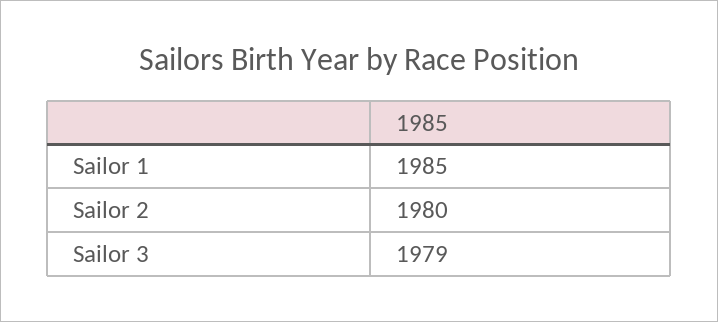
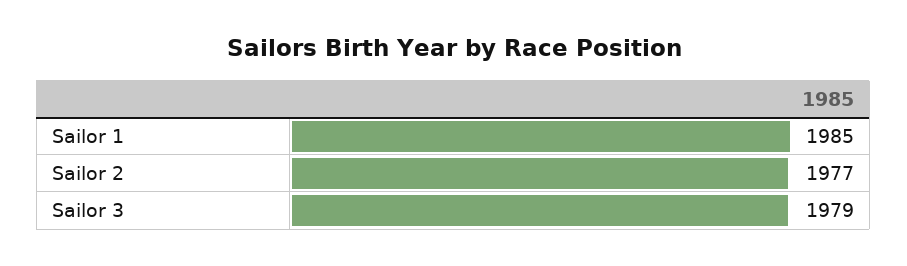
  {
    "Sailor 1": 1985,
-   "Sailor 2": 1980,
+   "Sailor 2": 1977,
    "Sailor 3": 1979
  }

